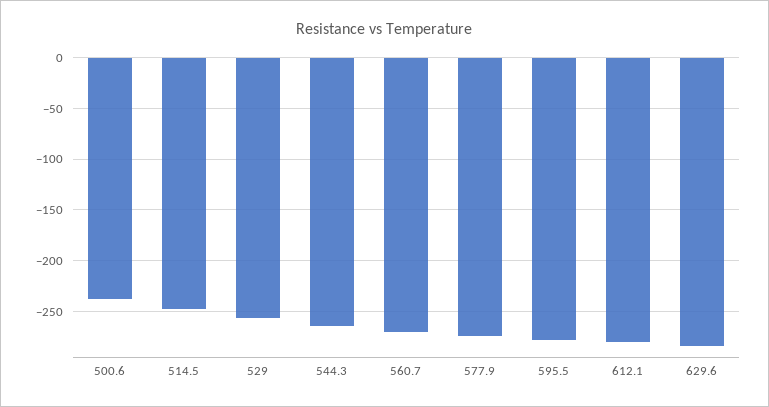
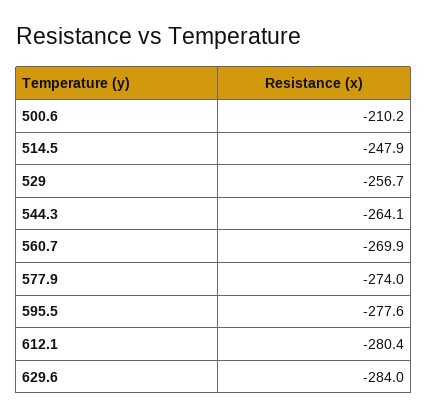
  {
-   "500.6": -240,
+   "500.6": -210.2,
    "514.5": -247.9,
    "529": -256.7,
    "544.3": -264.1,
    "560.7": -269.9,
    "577.9": -274,
    "595.5": -277.6,
    "612.1": -280.4,
    "629.6": -284
  }

